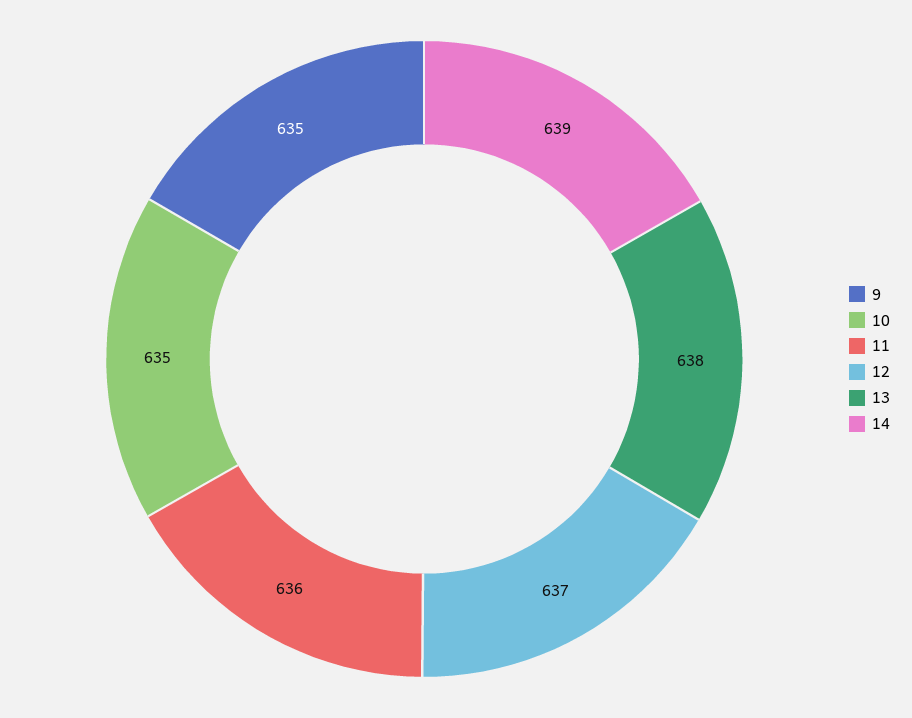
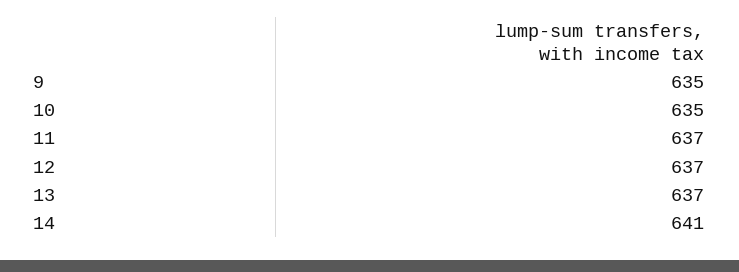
  {
    "9": 635,
    "10": 635,
-   "11": 636,
+   "11": 637,
    "12": 637,
-   "13": 638,
+   "13": 637,
-   "14": 639
+   "14": 641
  }

